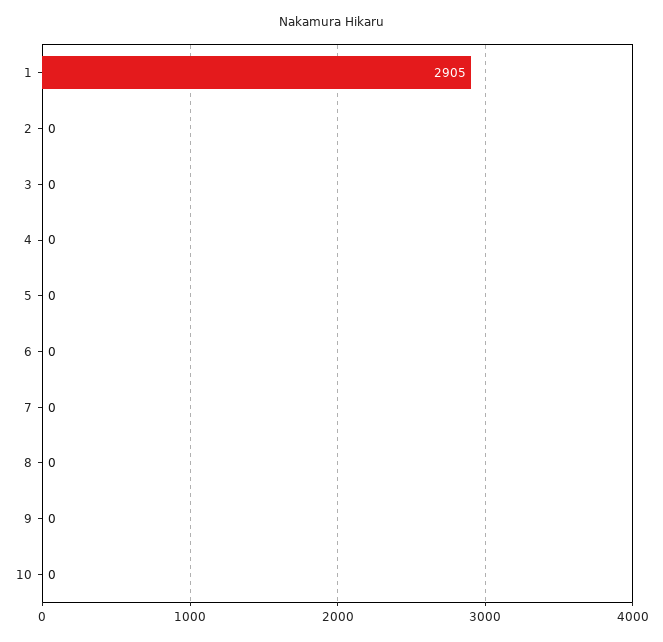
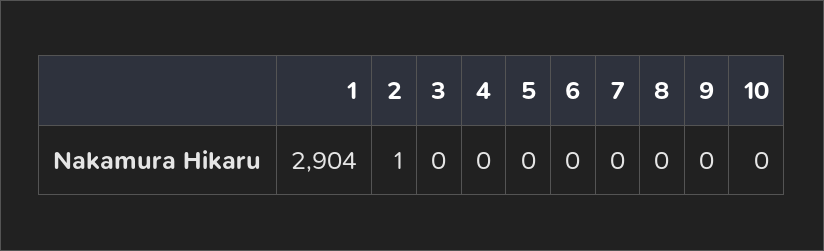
  {
-   "1": 2905,
+   "1": 2904,
-   "2": 0,
+   "2": 1,
    "3": 0,
    "4": 0,
    "5": 0,
    "6": 0,
    "7": 0,
    "8": 0,
    "9": 0,
    "10": 0
  }

